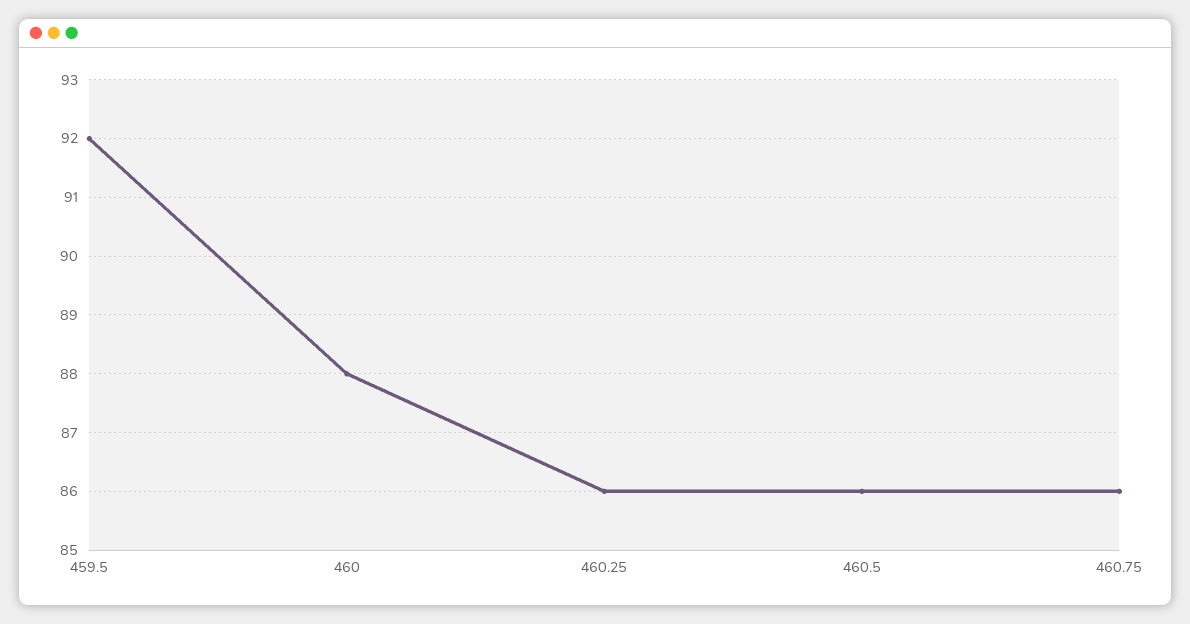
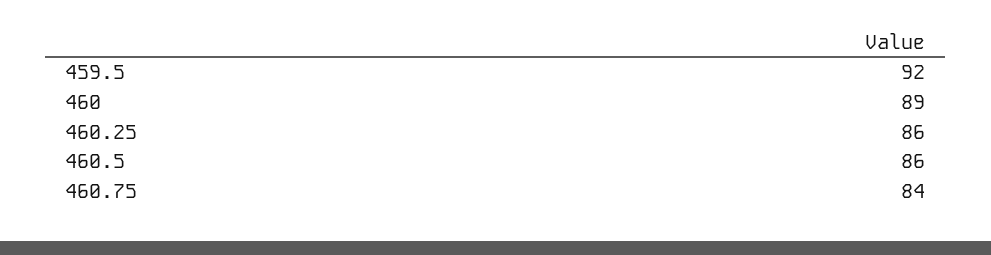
  {
    "459.5": 92,
-   "460": 88,
+   "460": 89,
    "460.25": 86,
    "460.5": 86,
-   "460.75": 86
+   "460.75": 84
  }

